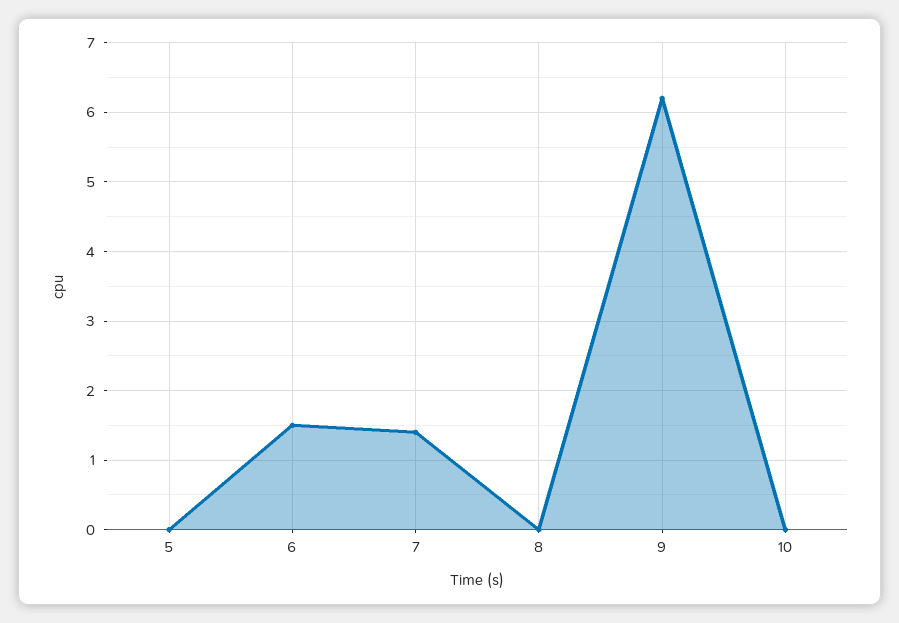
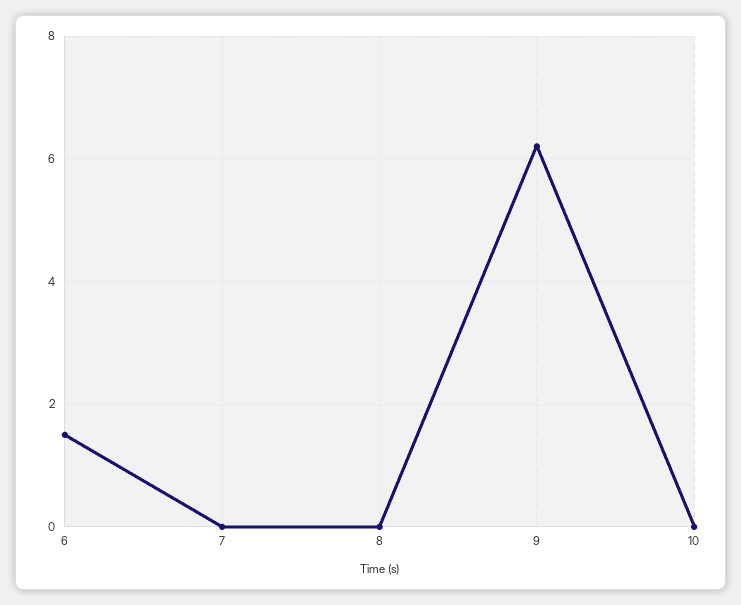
  {
-   "5": 0,
    "6": 1.5,
-   "7": 1.4,
+   "7": 0,
    "8": 0,
    "9": 6.2,
    "10": 0
  }

